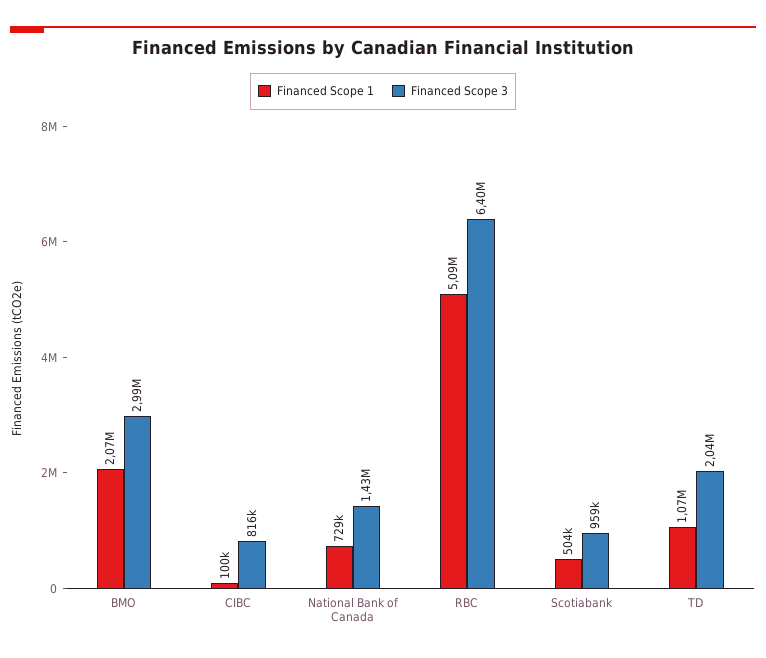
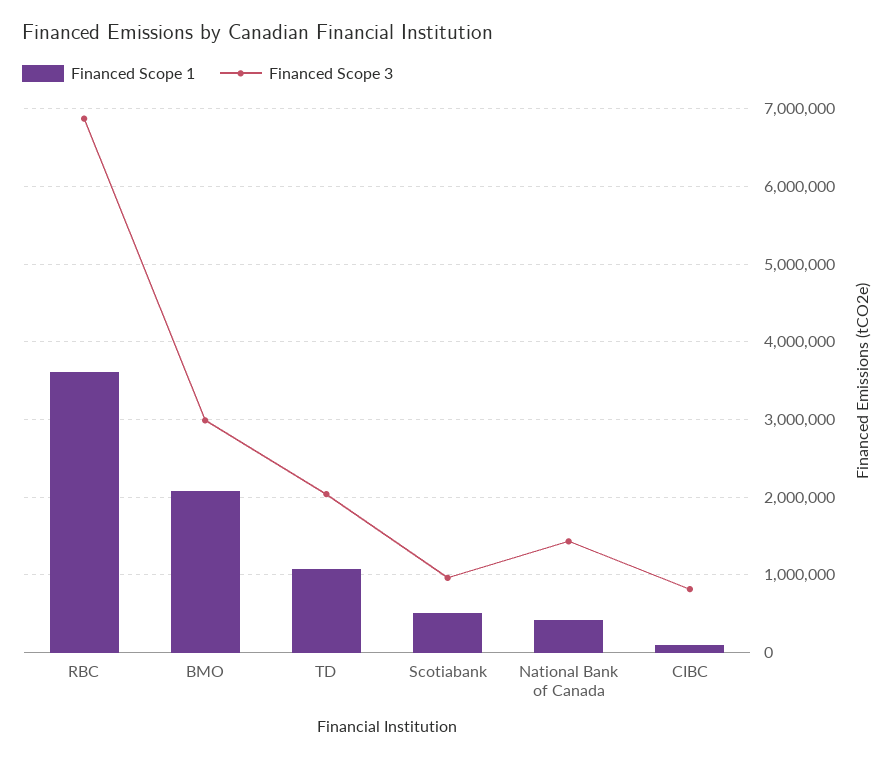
  {
    "Financed Scope 1": {
      "BMO": 2070000,
      "CIBC": 100000,
-     "National Bank of Canada": 729000,
+     "National Bank of Canada": 400000,
-     "RBC": 5090000,
+     "RBC": 3600000,
      "Scotiabank": 504000,
      "TD": 1070000
    },
    "Financed Scope 3": {
      "BMO": 2990000,
      "CIBC": 816000,
      "National Bank of Canada": 1430000,
-     "RBC": 6400000,
+     "RBC": 6900000,
      "Scotiabank": 959000,
      "TD": 2040000
    }
  }

